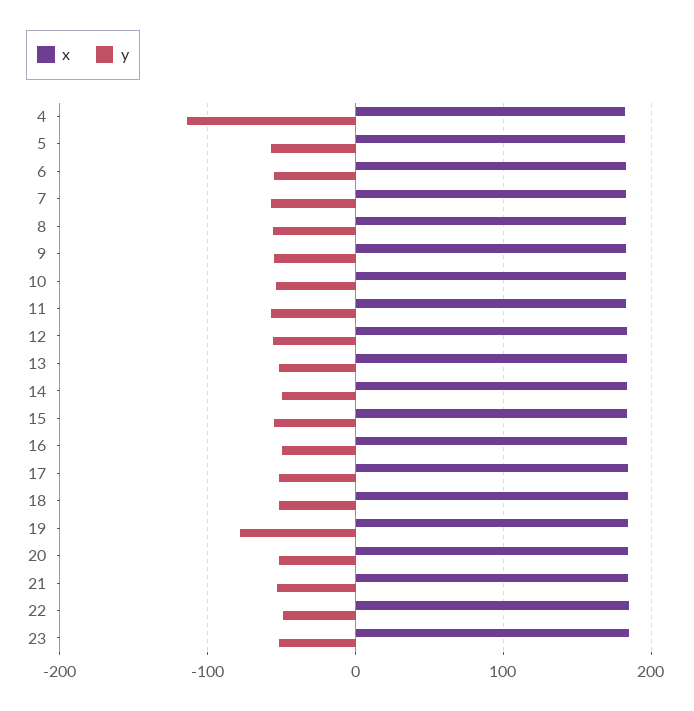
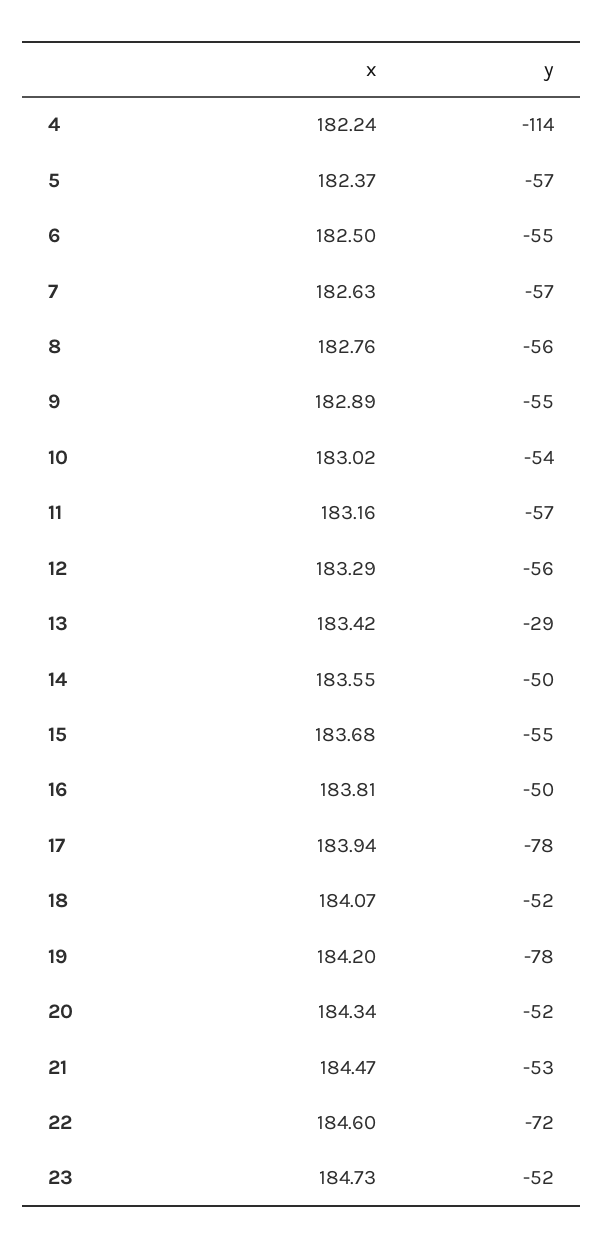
  {
    "x": {
      "4": 182.24,
      "5": 182.37,
      "6": 182.5,
      "7": 182.63,
      "8": 182.76,
      "9": 182.89,
      "10": 183.02,
      "11": 183.16,
      "12": 183.29,
      "13": 183.42,
      "14": 183.55,
      "15": 183.68,
      "16": 183.81,
      "17": 183.94,
      "18": 184.07,
      "19": 184.2,
      "20": 184.34,
      "21": 184.47,
      "22": 184.6,
      "23": 184.73
    },
    "y": {
      "4": -114,
      "5": -57,
      "6": -55,
      "7": -57,
      "8": -56,
      "9": -55,
      "10": -54,
      "11": -57,
      "12": -56,
-     "13": -50,
+     "13": -29,
      "14": -50,
      "15": -55,
      "16": -50,
-     "17": -50,
+     "17": -78,
      "18": -52,
      "19": -78,
      "20": -52,
      "21": -53,
-     "22": -50,
+     "22": -72,
      "23": -52
    }
  }

